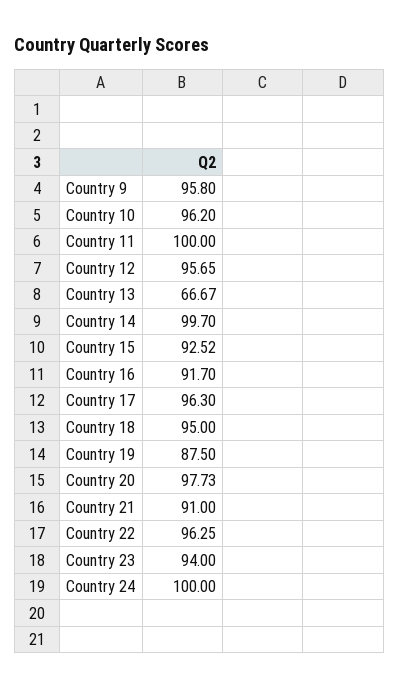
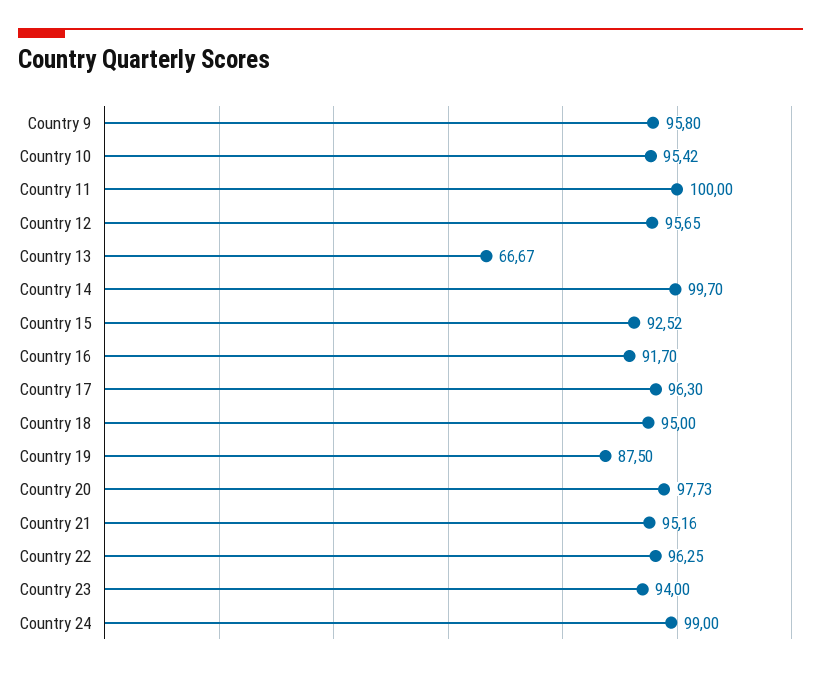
  {
    "Country 9": 95.8,
-   "Country 10": 96.2,
+   "Country 10": 95.42,
    "Country 11": 100,
    "Country 12": 95.65,
    "Country 13": 66.67,
    "Country 14": 99.7,
    "Country 15": 92.52,
    "Country 16": 91.7,
    "Country 17": 96.3,
    "Country 18": 95,
    "Country 19": 87.5,
    "Country 20": 97.73,
-   "Country 21": 91,
+   "Country 21": 95.16,
    "Country 22": 96.25,
    "Country 23": 94,
-   "Country 24": 100
+   "Country 24": 99
  }

